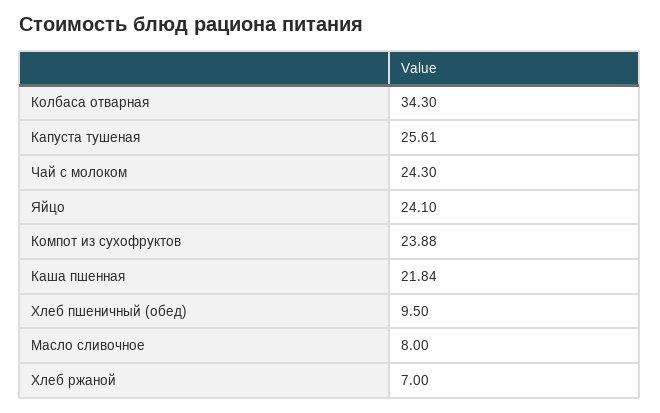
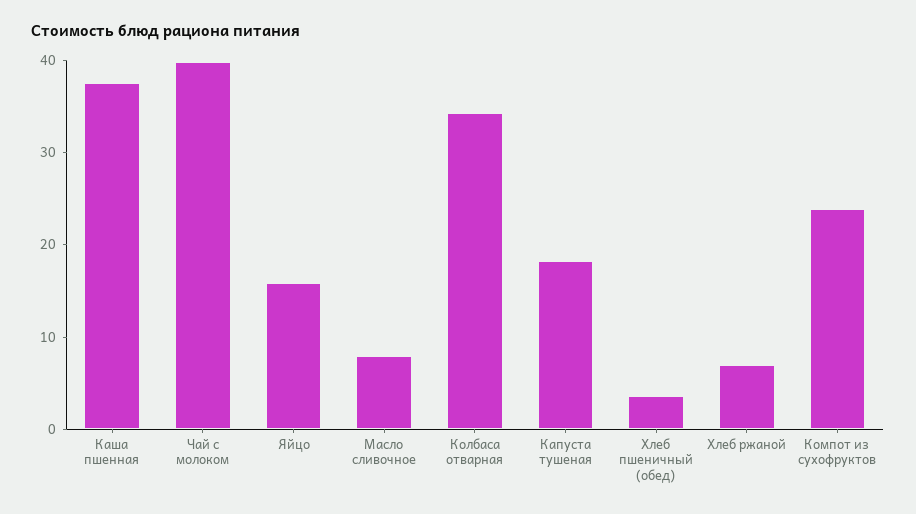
  {
    "Колбаса отварная": 34.3,
-   "Капуста тушеная": 25.61,
+   "Капуста тушеная": 18,
-   "Чай с молоком": 24.3,
+   "Чай с молоком": 40,
-   "Яйцо": 24.1,
+   "Яйцо": 16,
    "Компот из сухофруктов": 23.88,
-   "Каша пшенная": 21.84,
+   "Каша пшенная": 38,
-   "Хлеб пшеничный (обед)": 9.5,
+   "Хлеб пшеничный (обед)": 4,
    "Масло сливочное": 8,
    "Хлеб ржаной": 7
  }

